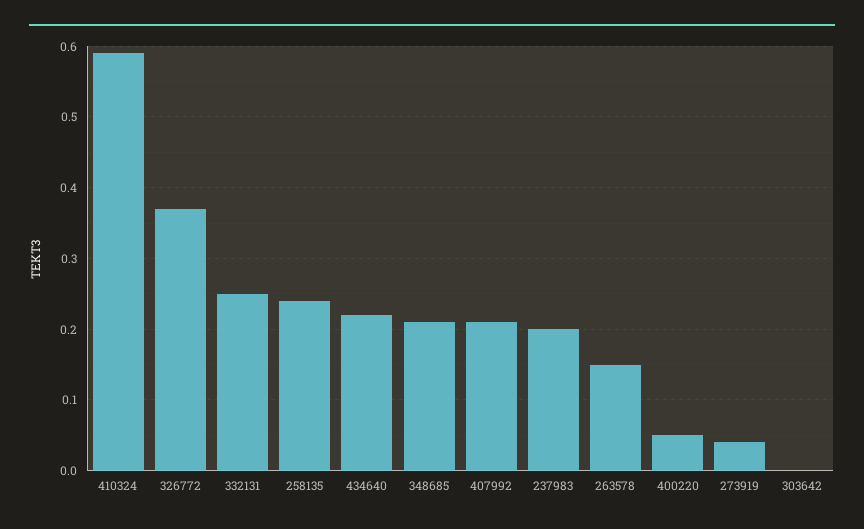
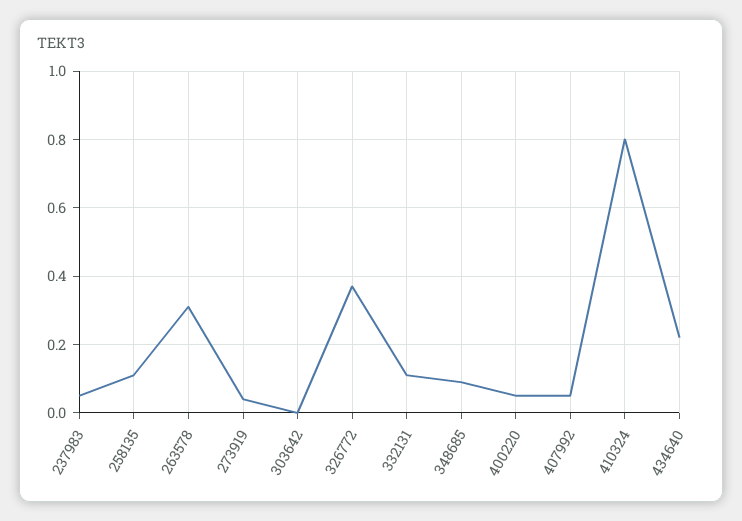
  {
-   "410324": 0.59,
+   "410324": 0.8,
    "326772": 0.37,
-   "332131": 0.25,
+   "332131": 0.1,
-   "258135": 0.24,
+   "258135": 0.1,
    "434640": 0.22,
-   "348685": 0.21,
+   "348685": 0.1,
-   "407992": 0.21,
+   "407992": 0.05,
-   "237983": 0.2,
+   "237983": 0.05,
-   "263578": 0.15,
+   "263578": 0.3,
    "400220": 0.05,
    "273919": 0.04,
    "303642": 0
  }

